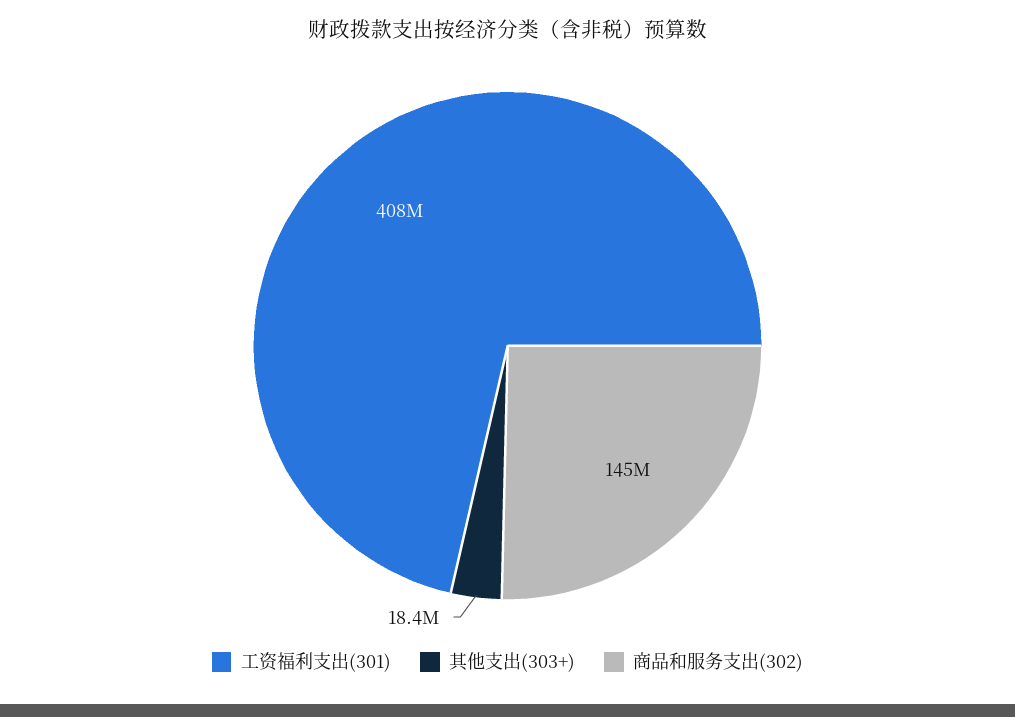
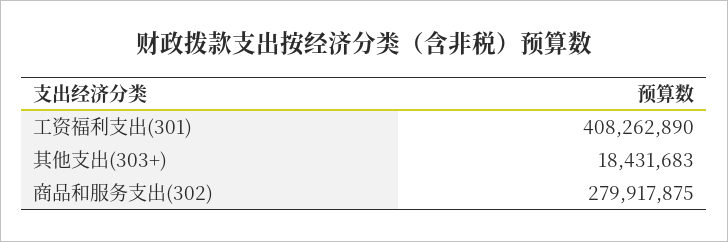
  {
    "工资福利支出(301)": 408262890,
    "其他支出(303+)": 18431683,
-   "商品和服务支出(302)": 145000000
+   "商品和服务支出(302)": 279917875
  }

